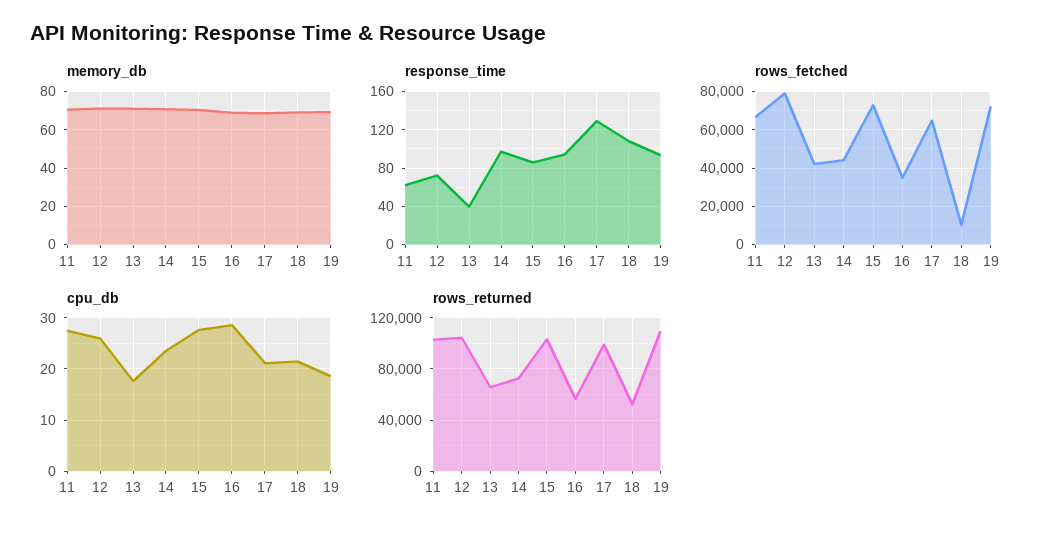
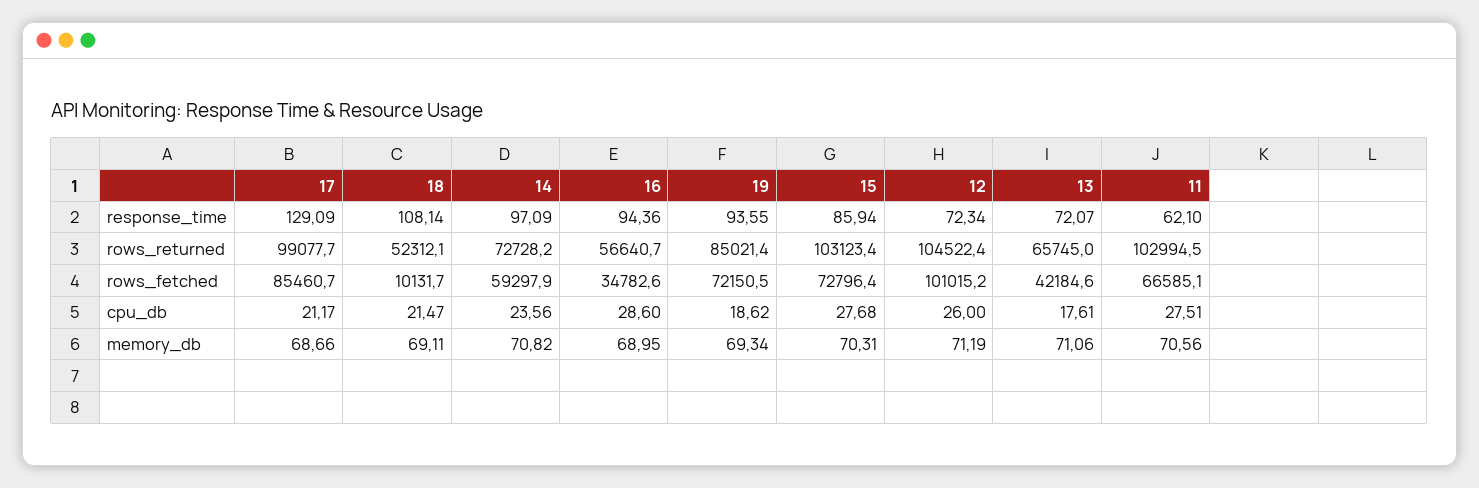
  {
    "memory_db": {
      "11": 70.56,
      "12": 71.19,
      "13": 71.06,
      "14": 70.82,
      "15": 70.31,
      "16": 68.95,
      "17": 68.66,
      "18": 69.11,
      "19": 69.34
    },
    "response_time": {
      "11": 62.1,
      "12": 72.34,
-     "13": 40,
+     "13": 72.07,
      "14": 97.09,
      "15": 85.94,
      "16": 94.36,
      "17": 129.09,
      "18": 108.14,
      "19": 93.55
    },
    "rows_fetched": {
      "11": 66585.1,
-     "12": 80000,
+     "12": 101015.2,
      "13": 42184.6,
-     "14": 45000,
+     "14": 59297.9,
      "15": 72796.4,
      "16": 34782.6,
-     "17": 65000,
+     "17": 85460.7,
      "18": 10131.7,
      "19": 72150.5
    },
    "cpu_db": {
      "11": 27.51,
      "12": 26,
      "13": 17.61,
      "14": 23.56,
      "15": 27.68,
      "16": 28.6,
      "17": 21.17,
      "18": 21.47,
      "19": 18.62
    },
    "rows_returned": {
      "11": 102994.5,
      "12": 104522.4,
      "13": 65745,
      "14": 72728.2,
      "15": 103123.4,
      "16": 56640.7,
      "17": 99077.7,
      "18": 52312.1,
-     "19": 110000
+     "19": 85021.4
    }
  }

